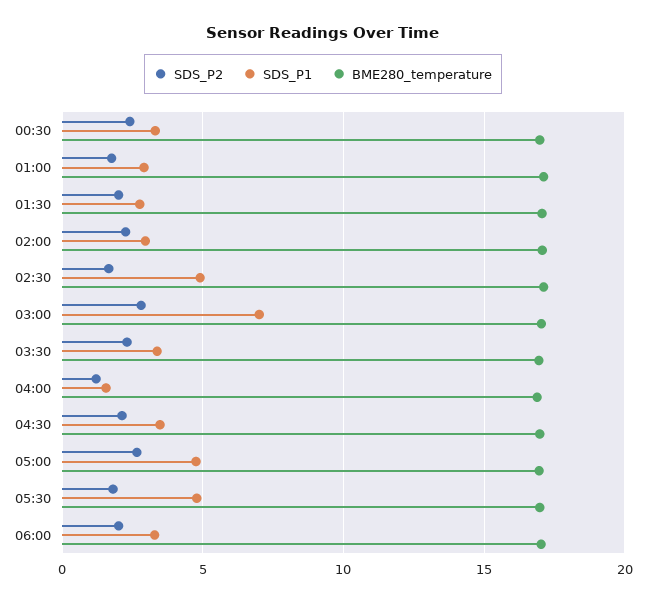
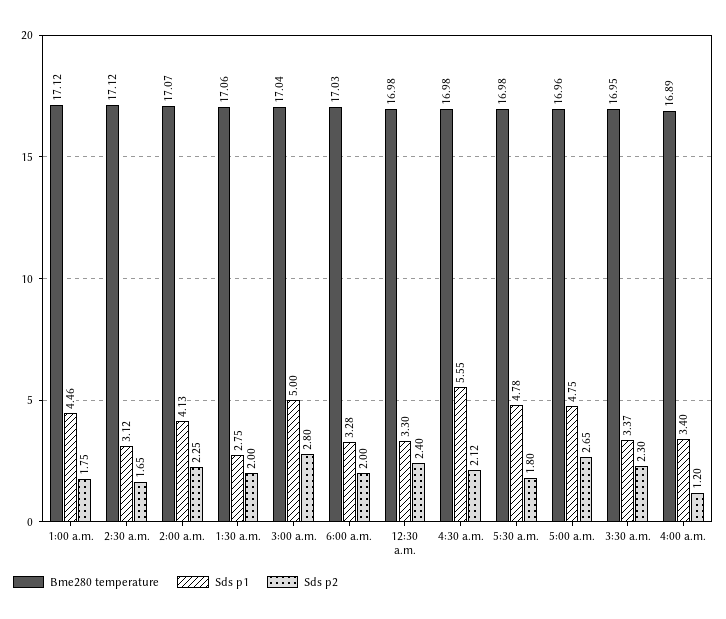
  {
    "SDS_P2": {
      "00:30": 2.4,
      "01:00": 1.75,
      "01:30": 2,
      "02:00": 2.25,
      "02:30": 1.65,
      "03:00": 2.8,
      "03:30": 2.3,
      "04:00": 1.2,
      "04:30": 2.12,
      "05:00": 2.65,
      "05:30": 1.8,
      "06:00": 2
    },
    "SDS_P1": {
      "00:30": 3.3,
-     "01:00": 3,
+     "01:00": 4.46,
      "01:30": 2.75,
-     "02:00": 3,
+     "02:00": 4.13,
-     "02:30": 5,
+     "02:30": 3.12,
-     "03:00": 7,
+     "03:00": 5,
      "03:30": 3.37,
-     "04:00": 1.5,
+     "04:00": 3.4,
-     "04:30": 3.5,
+     "04:30": 5.55,
      "05:00": 4.75,
      "05:30": 4.78,
      "06:00": 3.28
    },
    "BME280_temperature": {
      "00:30": 16.98,
      "01:00": 17.12,
      "01:30": 17.06,
      "02:00": 17.07,
      "02:30": 17.12,
      "03:00": 17.04,
      "03:30": 16.95,
      "04:00": 16.89,
      "04:30": 16.98,
      "05:00": 16.96,
      "05:30": 16.98,
      "06:00": 17.03
    }
  }

